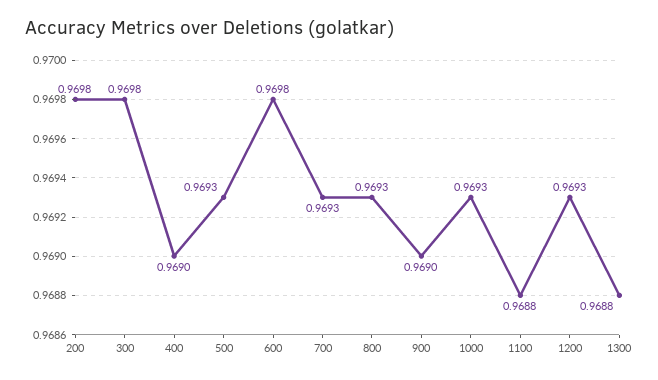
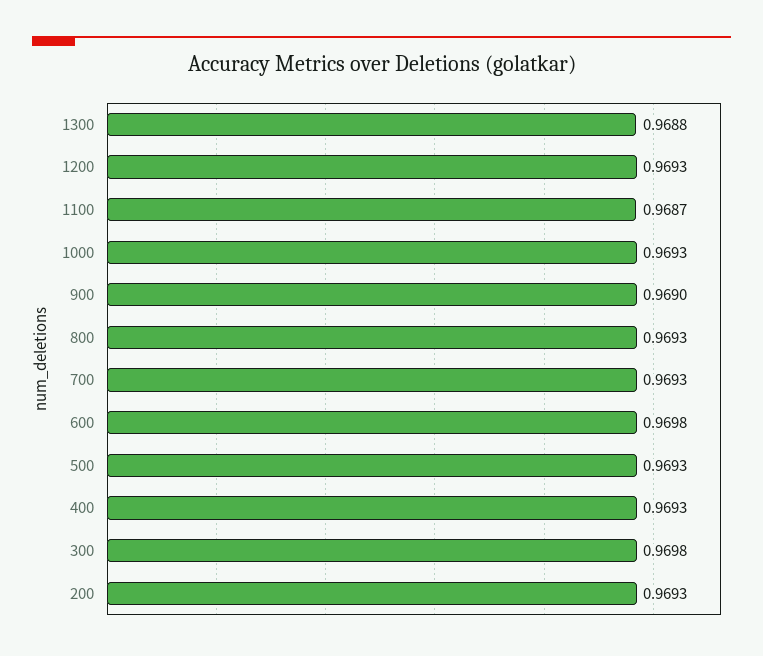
  {
-   "200": 0.9698,
+   "200": 0.9693,
    "300": 0.9698,
-   "400": 0.969,
+   "400": 0.9693,
    "500": 0.9693,
    "600": 0.9698,
    "700": 0.9693,
    "800": 0.9693,
    "900": 0.969,
    "1000": 0.9693,
-   "1100": 0.9688,
+   "1100": 0.9687,
    "1200": 0.9693,
    "1300": 0.9688
  }

